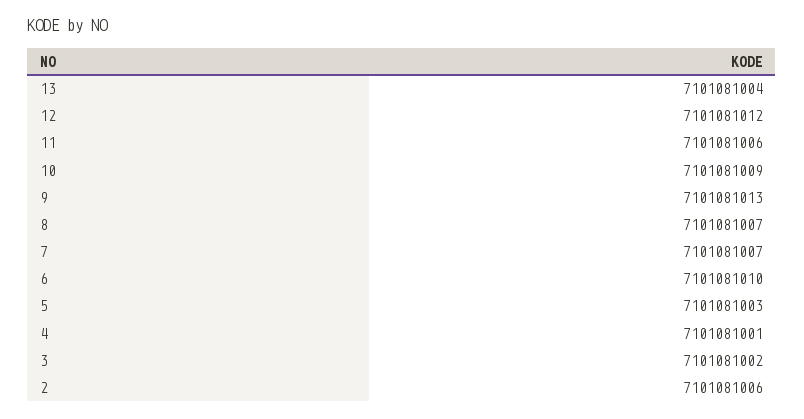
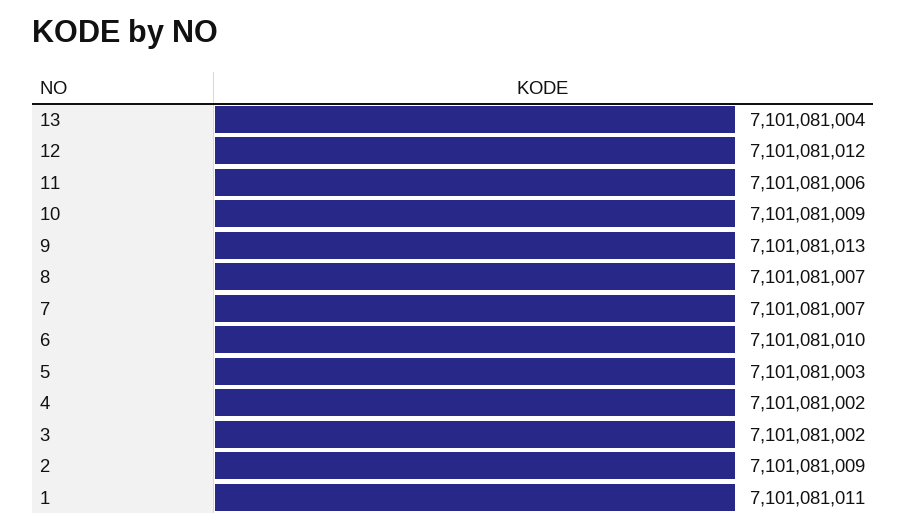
  {
    "13": 7101081004,
    "12": 7101081012,
    "11": 7101081006,
    "10": 7101081009,
    "9": 7101081013,
    "8": 7101081007,
    "7": 7101081007,
    "6": 7101081010,
    "5": 7101081003,
-   "4": 7101081001,
+   "4": 7101081002,
    "3": 7101081002,
-   "2": 7101081006
+   "2": 7101081009,
+   "1": 7101081011
  }

